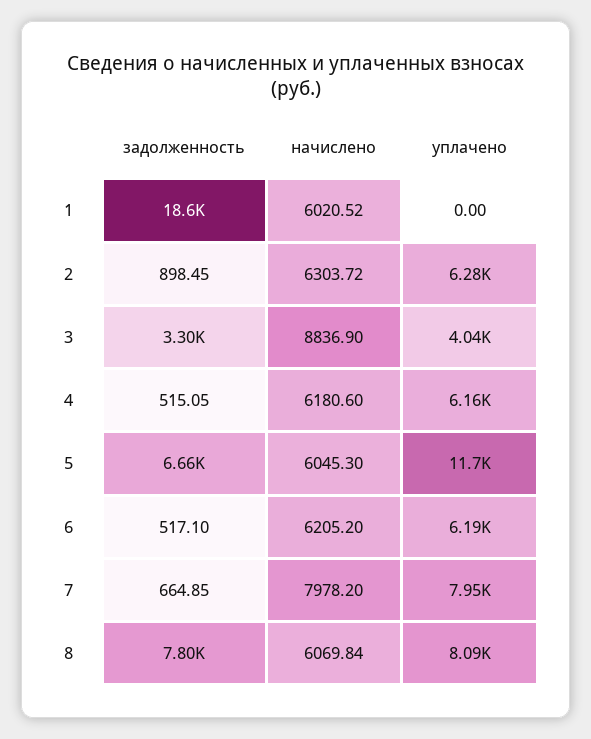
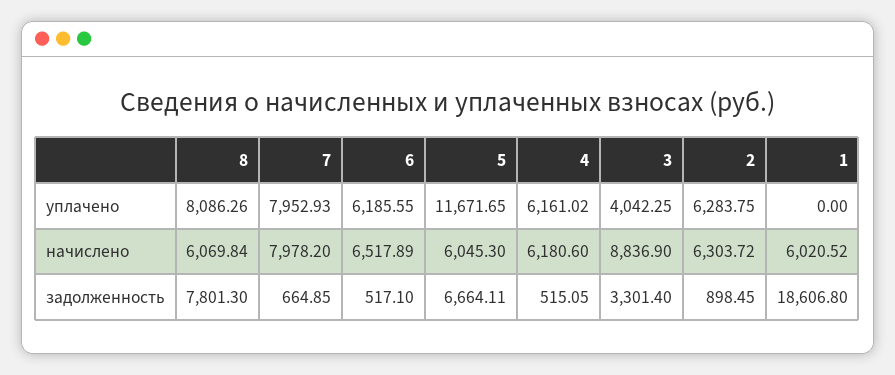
  {
    "задолженность": {
      "1": 18606.8,
      "2": 898.45,
      "3": 3301.4,
      "4": 515.05,
      "5": 6664.11,
      "6": 517.1,
      "7": 664.85,
      "8": 7801.3
    },
    "начислено": {
      "1": 6020.52,
      "2": 6303.72,
      "3": 8836.9,
      "4": 6180.6,
      "5": 6045.3,
-     "6": 6205.2,
+     "6": 6517.89,
      "7": 7978.2,
      "8": 6069.84
    },
    "уплачено": {
      "1": 0,
      "2": 6283.75,
      "3": 4042.25,
      "4": 6161.02,
      "5": 11671.65,
      "6": 6185.55,
      "7": 7952.93,
      "8": 8086.26
    }
  }

